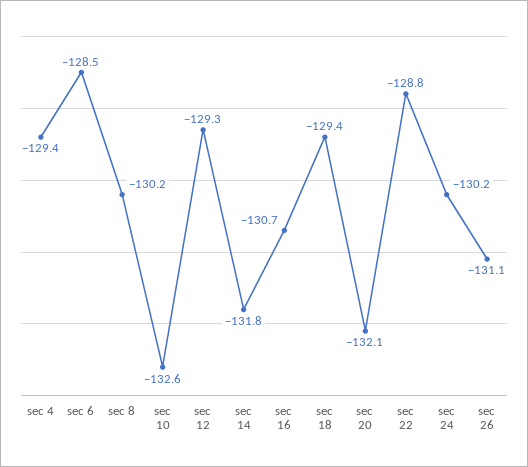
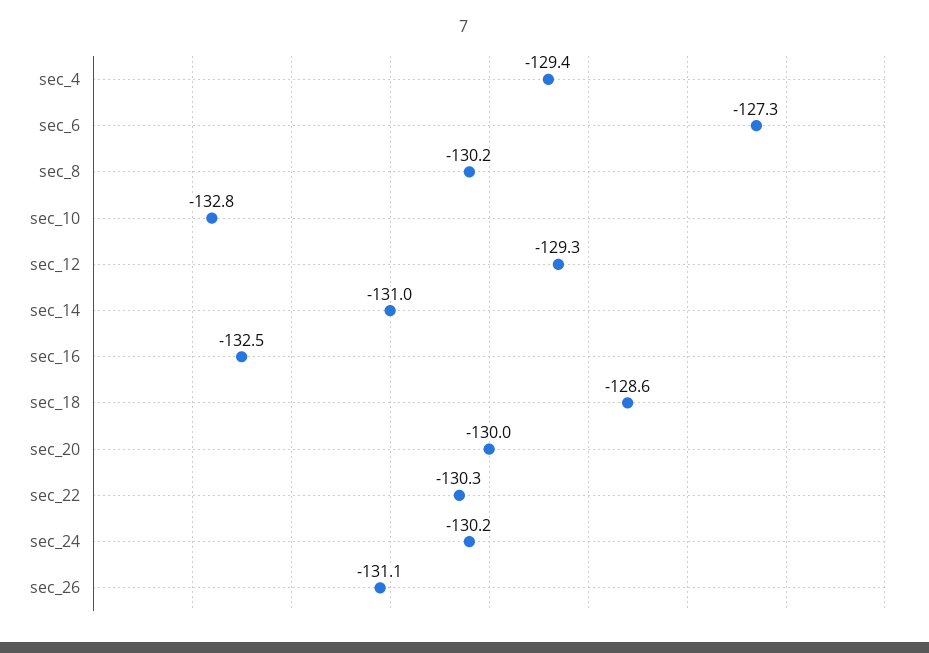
  {
    "sec 4": -129.4,
-   "sec 6": -128.5,
+   "sec 6": -127.3,
    "sec 8": -130.2,
-   "sec 10": -132.6,
+   "sec 10": -132.8,
    "sec 12": -129.3,
-   "sec 14": -131.8,
+   "sec 14": -131,
-   "sec 16": -130.7,
+   "sec 16": -132.5,
-   "sec 18": -129.4,
+   "sec 18": -128.6,
-   "sec 20": -132.1,
+   "sec 20": -130,
-   "sec 22": -128.8,
+   "sec 22": -130.3,
    "sec 24": -130.2,
    "sec 26": -131.1
  }

